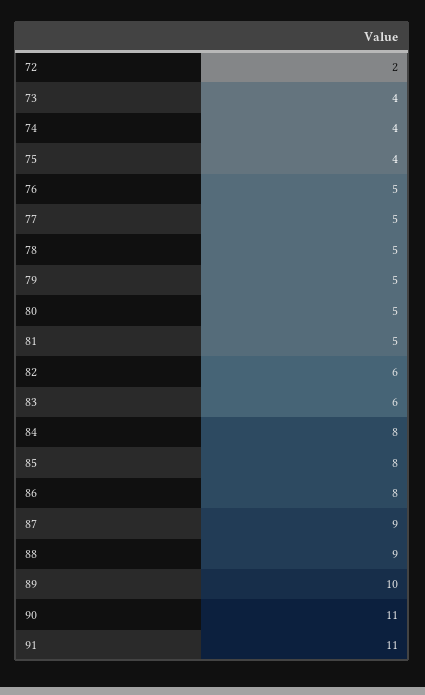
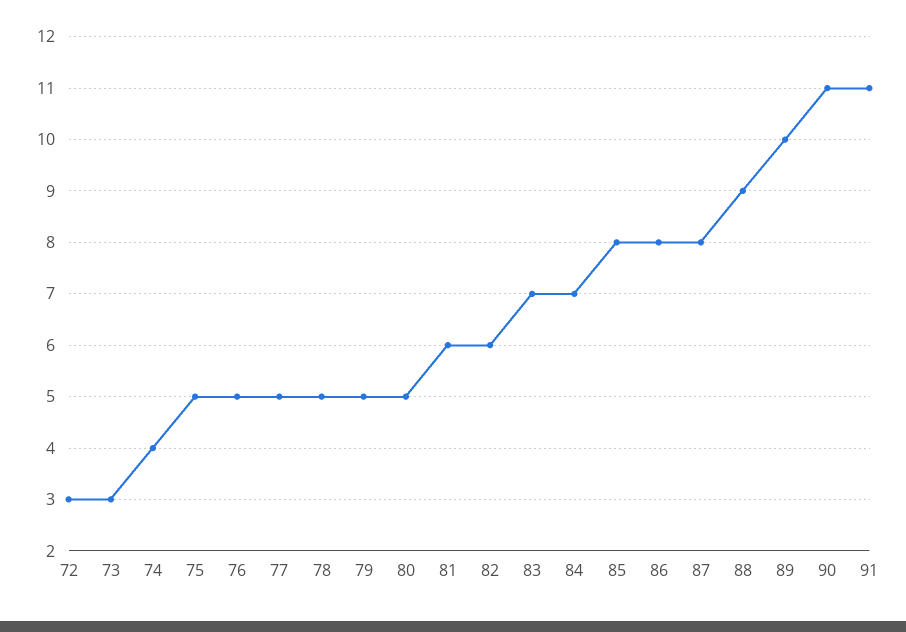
  {
-   "72": 2,
+   "72": 3,
-   "73": 4,
+   "73": 3,
    "74": 4,
-   "75": 4,
+   "75": 5,
    "76": 5,
    "77": 5,
    "78": 5,
    "79": 5,
    "80": 5,
-   "81": 5,
+   "81": 6,
    "82": 6,
-   "83": 6,
+   "83": 7,
-   "84": 8,
+   "84": 7,
    "85": 8,
    "86": 8,
-   "87": 9,
+   "87": 8,
    "88": 9,
    "89": 10,
    "90": 11,
    "91": 11
  }

